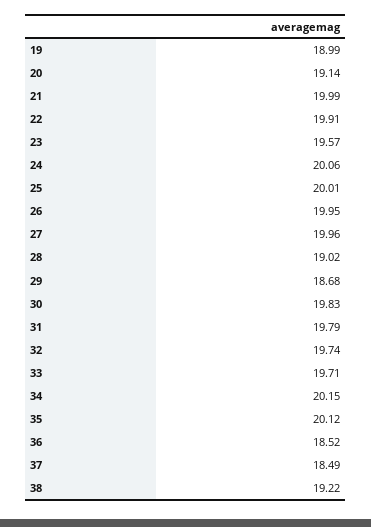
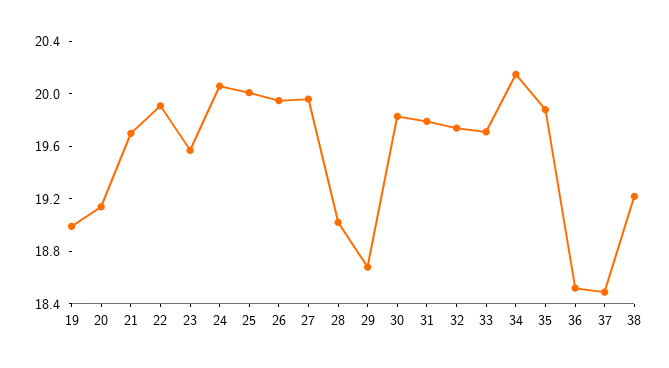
  {
    "19": 18.99,
    "20": 19.14,
-   "21": 19.99,
+   "21": 19.7,
    "22": 19.91,
    "23": 19.57,
    "24": 20.06,
    "25": 20.01,
    "26": 19.95,
    "27": 19.96,
    "28": 19.02,
    "29": 18.68,
    "30": 19.83,
    "31": 19.79,
    "32": 19.74,
    "33": 19.71,
    "34": 20.15,
-   "35": 20.12,
+   "35": 19.9,
    "36": 18.52,
    "37": 18.49,
    "38": 19.22
  }

